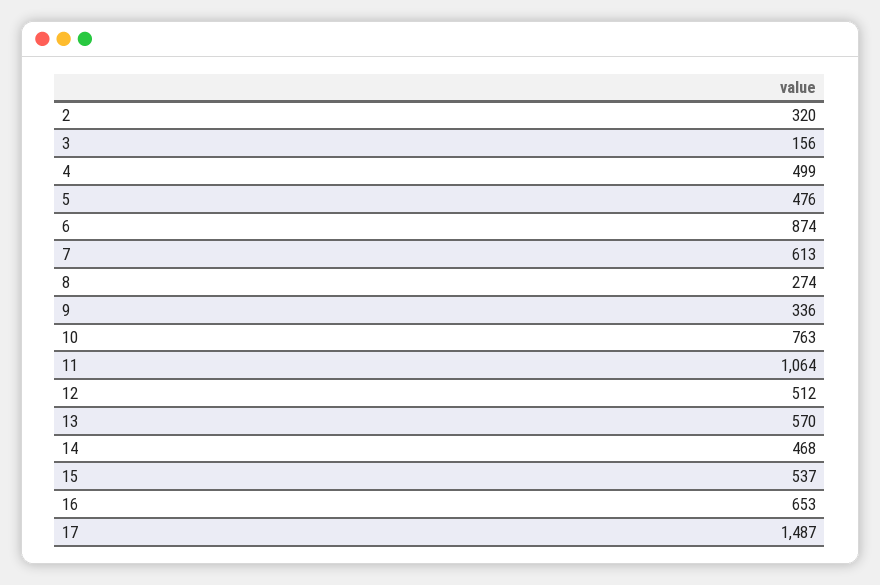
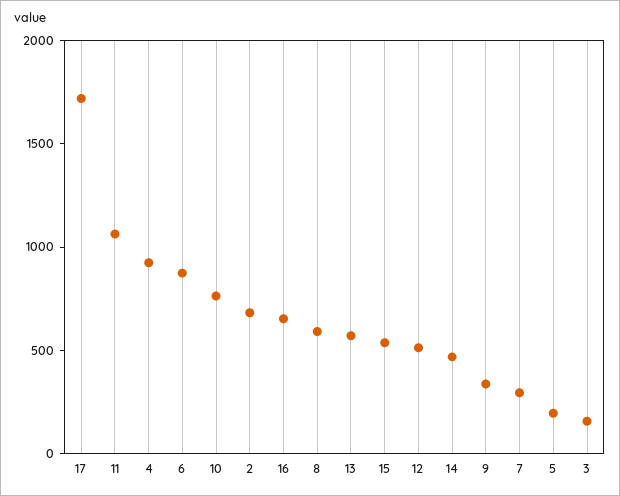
  {
-   "2": 320,
+   "2": 700,
    "3": 156,
-   "4": 499,
+   "4": 900,
-   "5": 476,
+   "5": 200,
    "6": 874,
-   "7": 613,
+   "7": 300,
-   "8": 274,
+   "8": 600,
    "9": 336,
    "10": 763,
    "11": 1064,
    "12": 512,
    "13": 570,
    "14": 468,
    "15": 537,
    "16": 653,
-   "17": 1487
+   "17": 1700
  }

